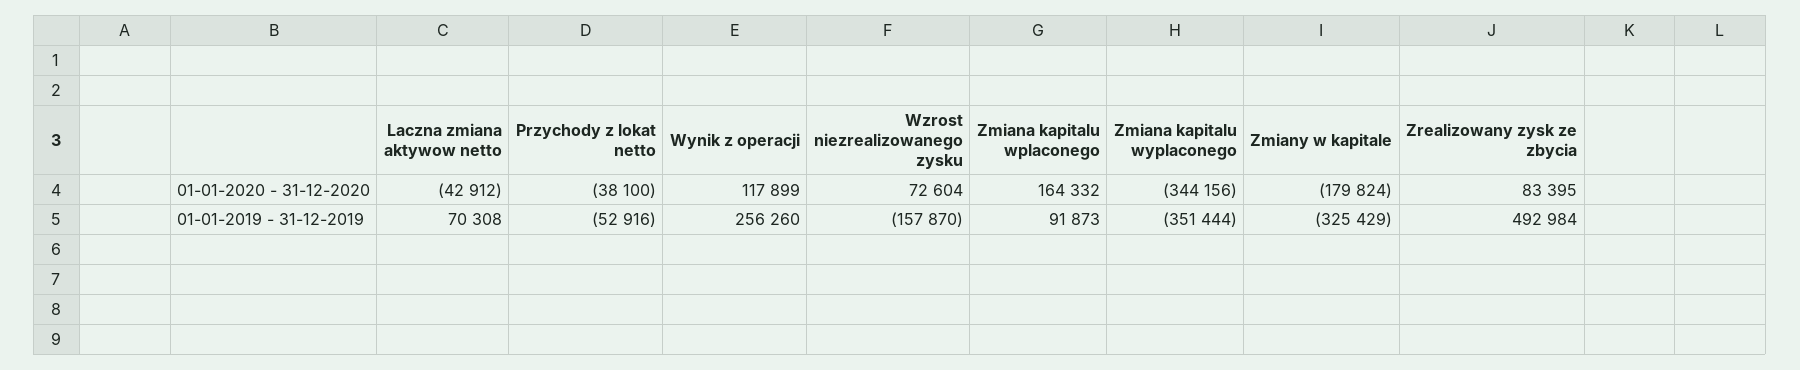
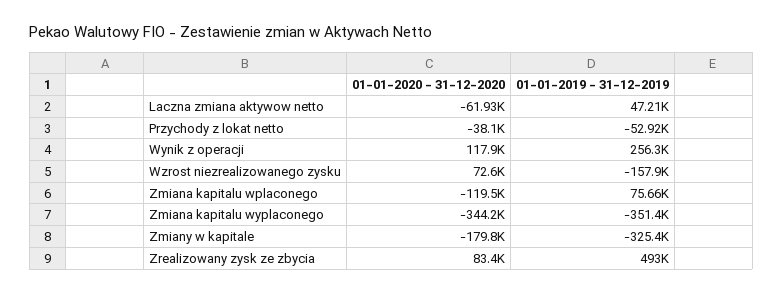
  {
    "Laczna zmiana aktywow netto": {
-     "01-01-2020 - 31-12-2020": -42912,
+     "01-01-2020 - 31-12-2020": -61930,
-     "01-01-2019 - 31-12-2019": 70308
+     "01-01-2019 - 31-12-2019": 47210
    },
    "Przychody z lokat netto": {
      "01-01-2020 - 31-12-2020": -38100,
      "01-01-2019 - 31-12-2019": -52916
    },
    "Wynik z operacji": {
      "01-01-2020 - 31-12-2020": 117899,
      "01-01-2019 - 31-12-2019": 256260
    },
    "Wzrost niezrealizowanego zysku": {
      "01-01-2020 - 31-12-2020": 72604,
      "01-01-2019 - 31-12-2019": -157870
    },
    "Zmiana kapitalu wplaconego": {
-     "01-01-2020 - 31-12-2020": 164332,
+     "01-01-2020 - 31-12-2020": -119500,
-     "01-01-2019 - 31-12-2019": 91873
+     "01-01-2019 - 31-12-2019": 75660
    },
    "Zmiana kapitalu wyplaconego": {
      "01-01-2020 - 31-12-2020": -344156,
      "01-01-2019 - 31-12-2019": -351444
    },
    "Zmiany w kapitale": {
      "01-01-2020 - 31-12-2020": -179824,
      "01-01-2019 - 31-12-2019": -325429
    },
    "Zrealizowany zysk ze zbycia": {
      "01-01-2020 - 31-12-2020": 83395,
      "01-01-2019 - 31-12-2019": 492984
    }
  }

